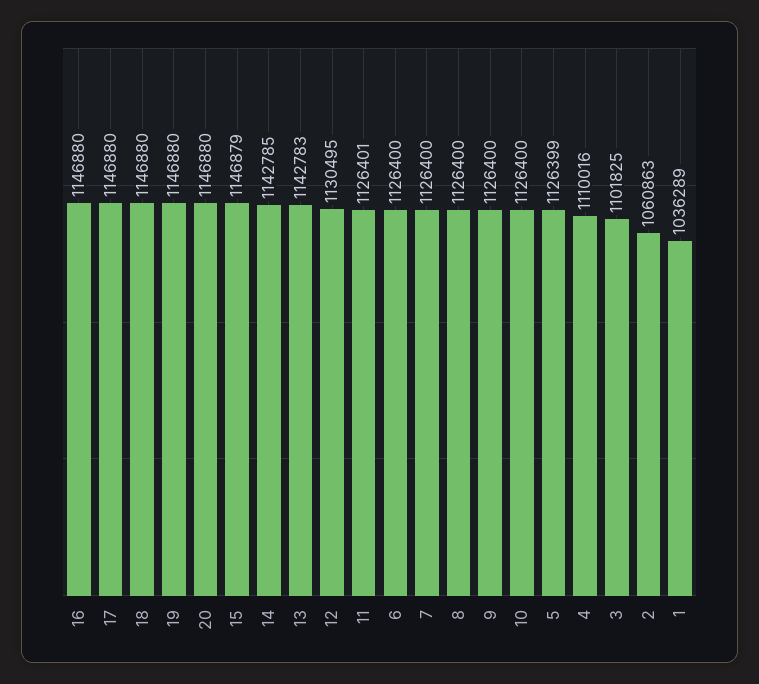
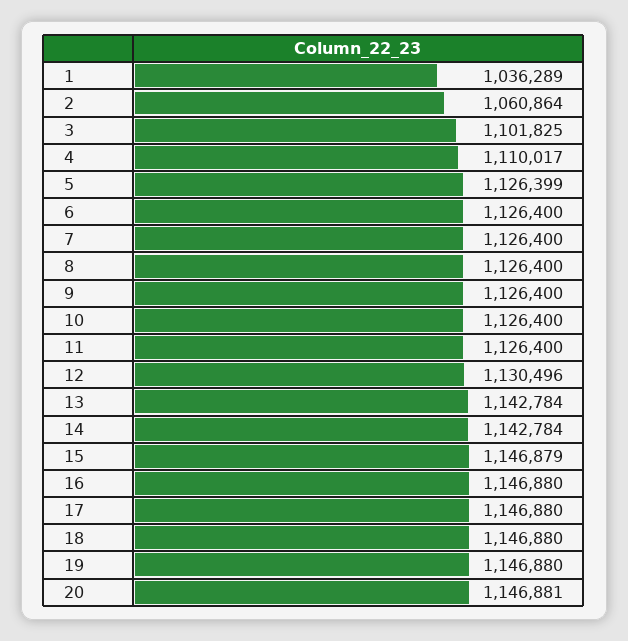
  {
    "16": 1146880,
    "17": 1146880,
    "18": 1146880,
    "19": 1146880,
-   "20": 1146880,
+   "20": 1146881,
    "15": 1146879,
-   "14": 1142785,
+   "14": 1142784,
-   "13": 1142783,
+   "13": 1142784,
-   "12": 1130495,
+   "12": 1130496,
-   "11": 1126401,
+   "11": 1126400,
    "6": 1126400,
    "7": 1126400,
    "8": 1126400,
    "9": 1126400,
    "10": 1126400,
    "5": 1126399,
-   "4": 1110016,
+   "4": 1110017,
    "3": 1101825,
-   "2": 1060863,
+   "2": 1060864,
    "1": 1036289
  }

